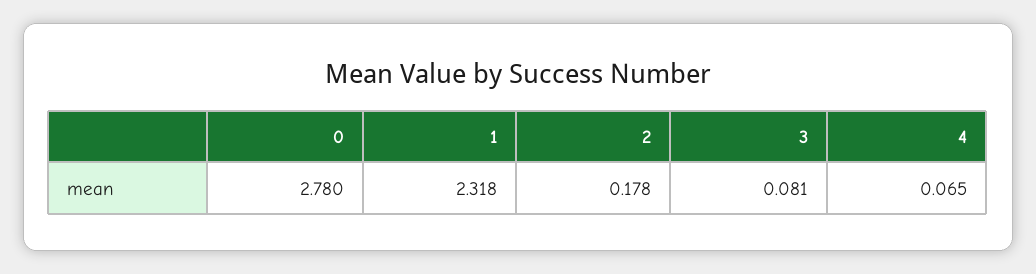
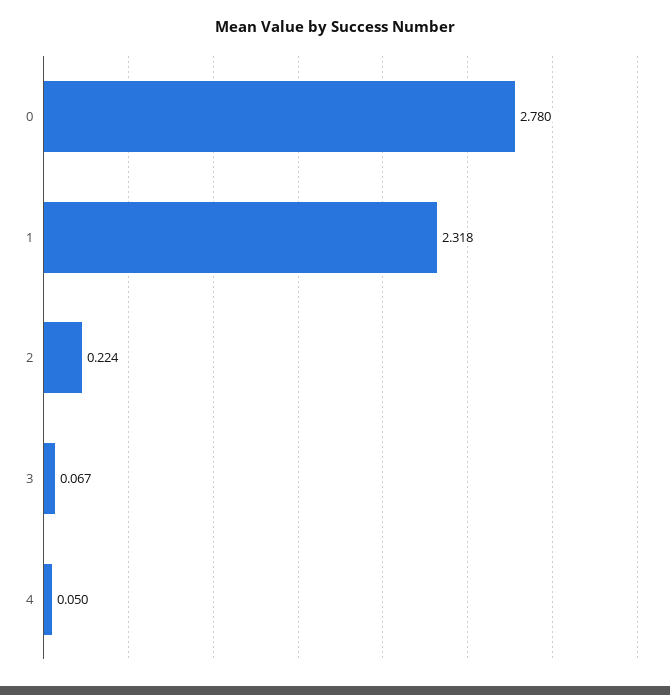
  {
    "0": 2.78,
    "1": 2.318,
-   "2": 0.178,
+   "2": 0.224,
-   "3": 0.081,
+   "3": 0.067,
-   "4": 0.065
+   "4": 0.05
  }

